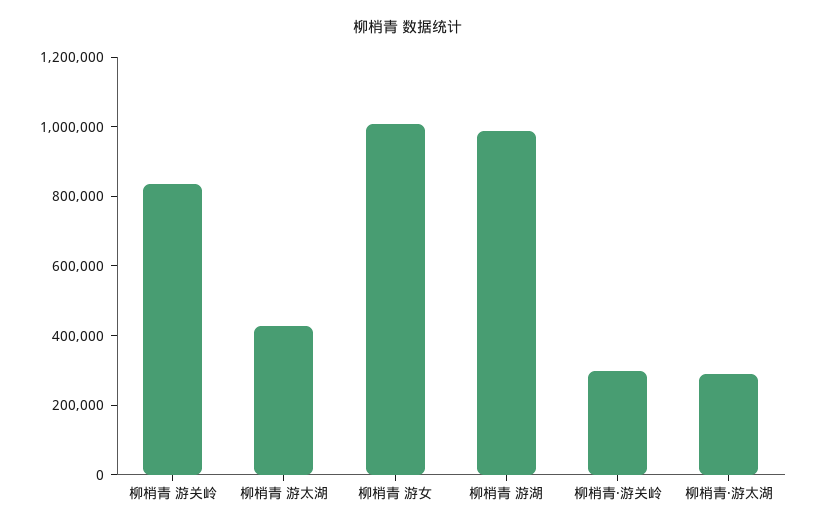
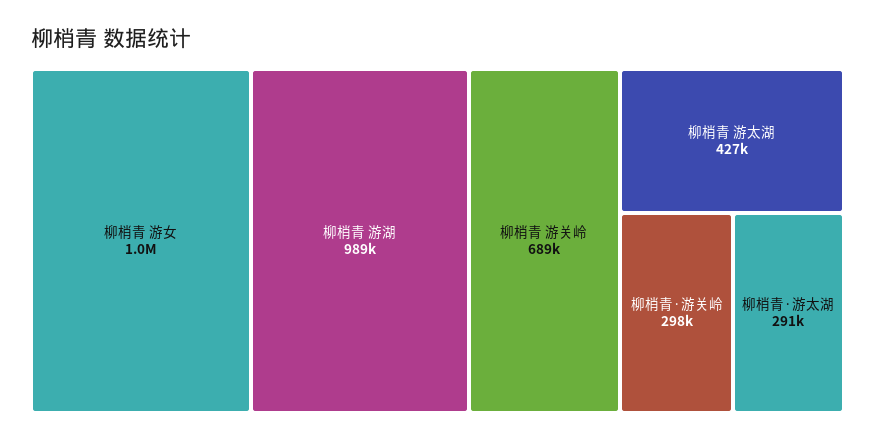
  {
-   "柳梢青 游关岭": 850000,
+   "柳梢青 游关岭": 689000,
    "柳梢青 游太湖": 427000,
    "柳梢青 游女": 1000000,
    "柳梢青 游湖": 989000,
    "柳梢青·游关岭": 298000,
    "柳梢青·游太湖": 291000
  }

